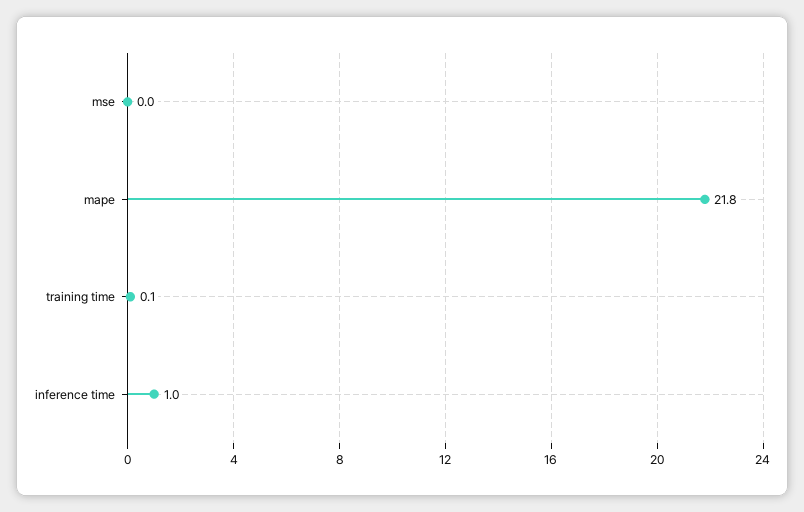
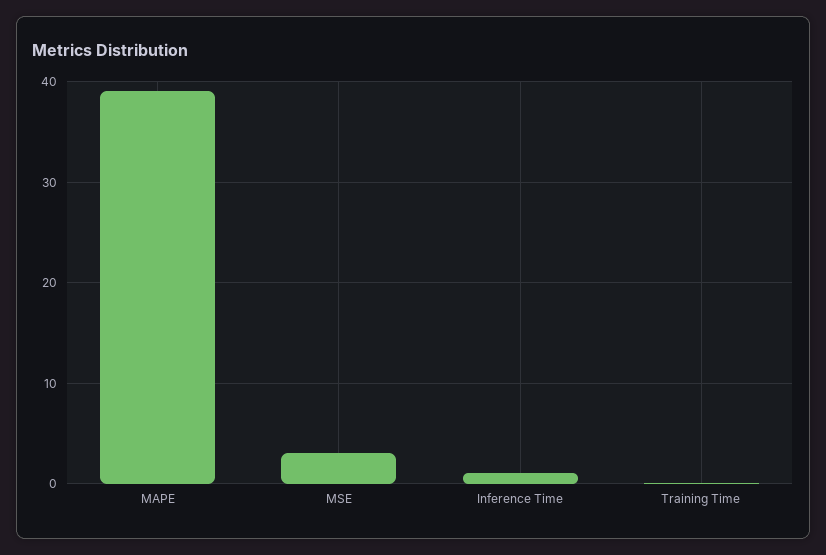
  {
-   "mse": 0,
+   "mse": 3,
-   "mape": 21.8,
+   "mape": 39,
    "training time": 0.1,
    "inference time": 1
  }

